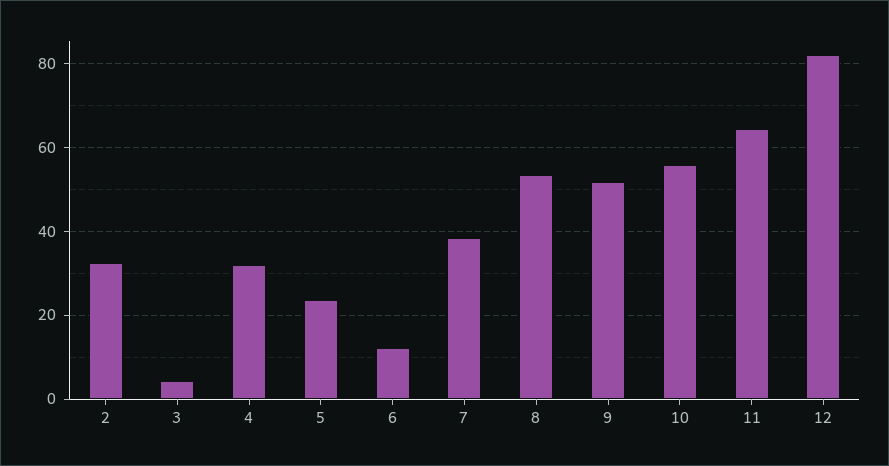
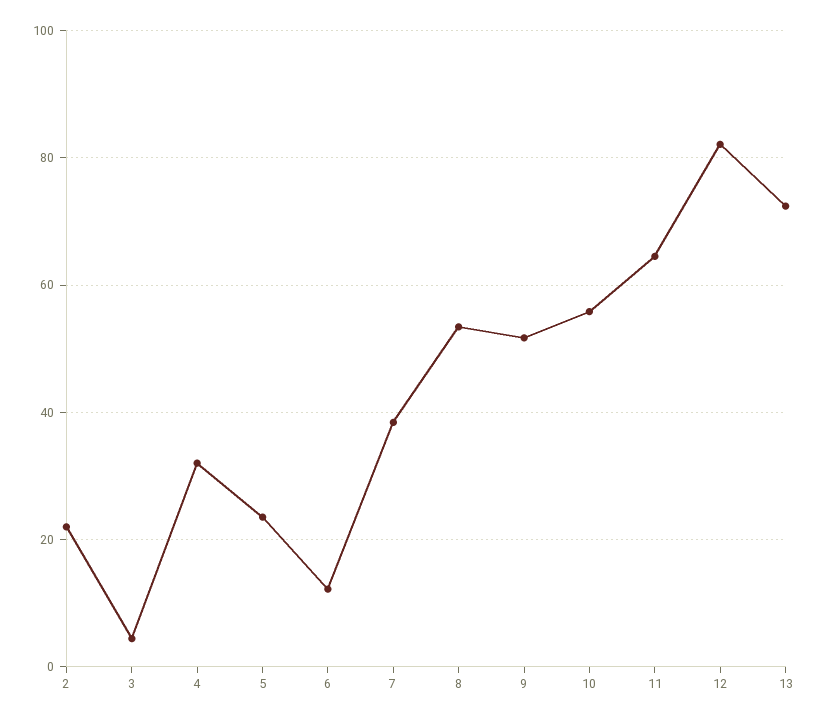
  {
-   "2": 32,
+   "2": 22,
    "3": 4,
    "4": 32,
    "5": 24,
    "6": 12,
    "7": 38,
    "8": 54,
    "9": 52,
    "10": 56,
    "11": 64,
-   "12": 82
+   "12": 82,
+   "13": 72
  }

